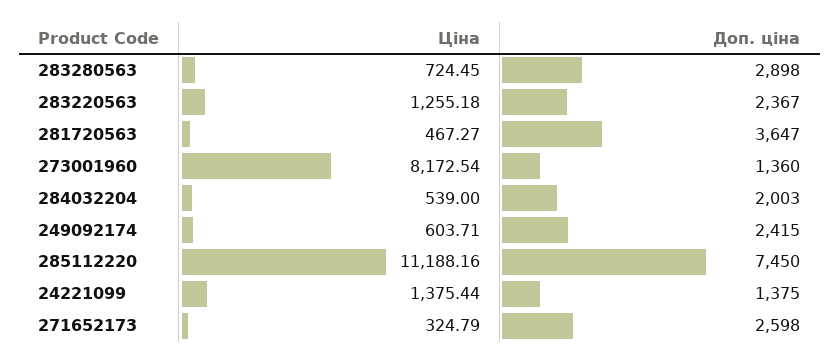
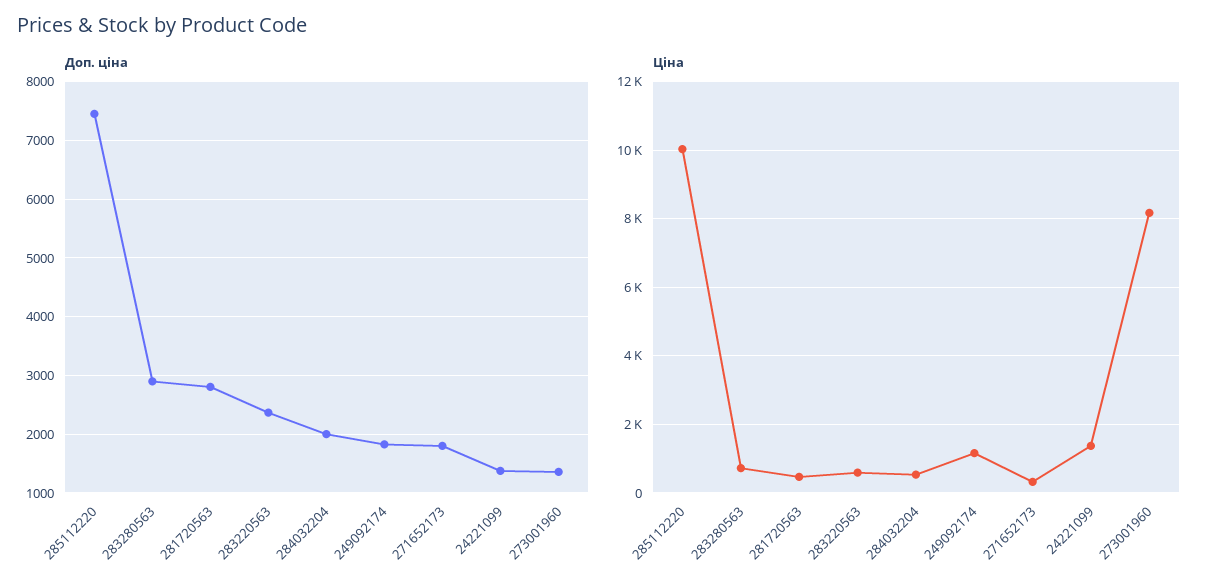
  {
    "Ціна": {
      "283280563": 724.45,
-     "283220563": 1255.18,
+     "283220563": 600,
      "281720563": 467.27,
      "273001960": 8172.54,
      "284032204": 539,
-     "249092174": 603.71,
+     "249092174": 1200,
-     "285112220": 11188.16,
+     "285112220": 10000,
      "24221099": 1375.44,
      "271652173": 324.79
    },
    "Доп. ціна": {
      "283280563": 2898,
      "283220563": 2367,
-     "281720563": 3647,
+     "281720563": 2800,
      "273001960": 1360,
      "284032204": 2003,
-     "249092174": 2415,
+     "249092174": 1800,
      "285112220": 7450,
      "24221099": 1375,
-     "271652173": 2598
+     "271652173": 1800
    }
  }

